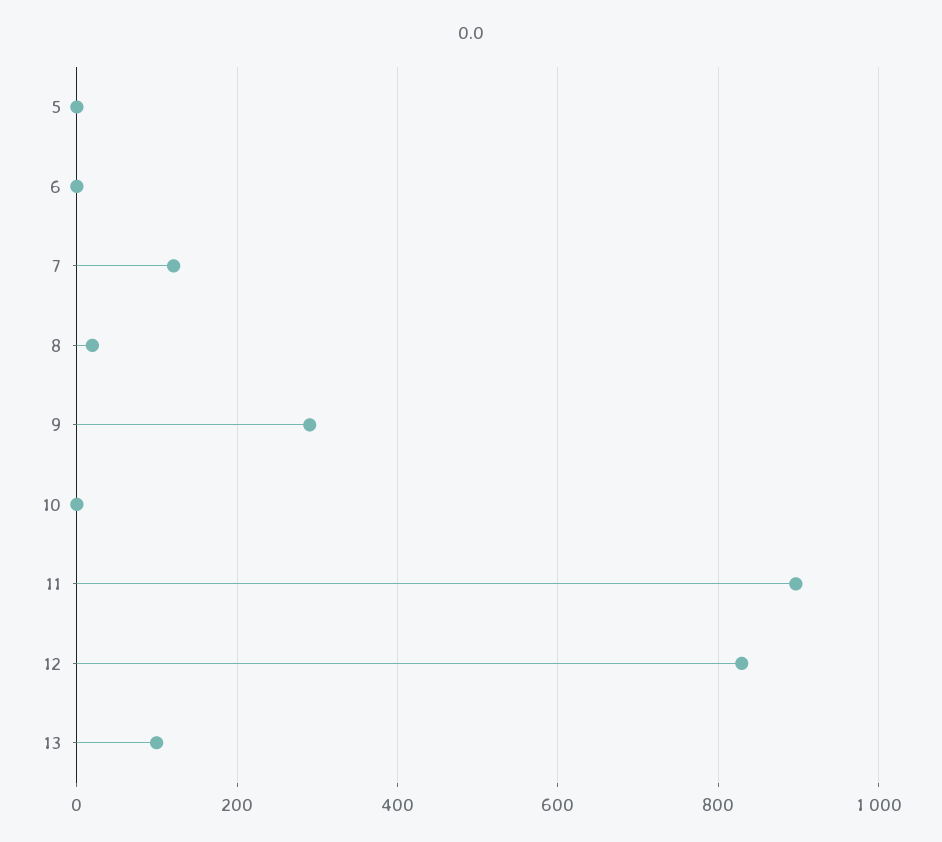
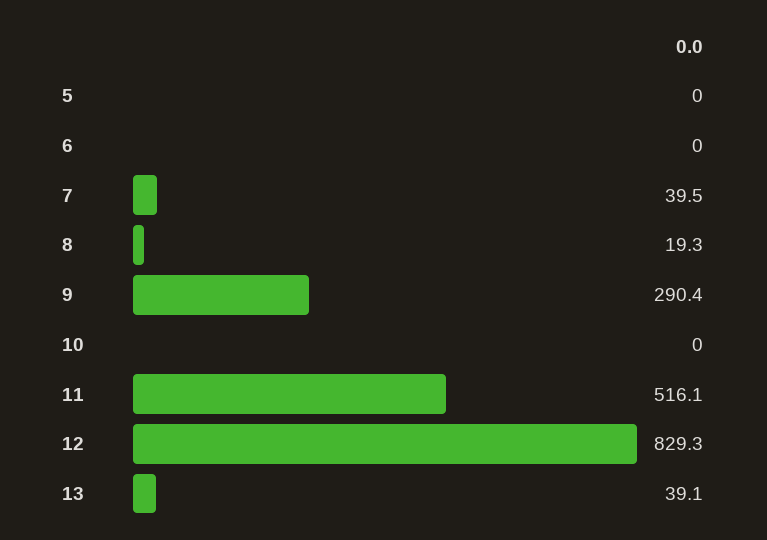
  {
    "5": 0,
    "6": 0,
-   "7": 120,
+   "7": 39.5,
    "8": 19.3,
    "9": 290.4,
    "10": 0,
-   "11": 900,
+   "11": 516.1,
    "12": 829.3,
-   "13": 100
+   "13": 39.1
  }

